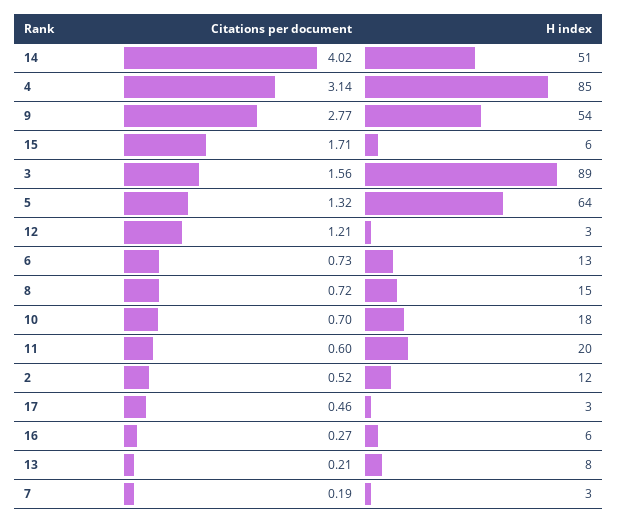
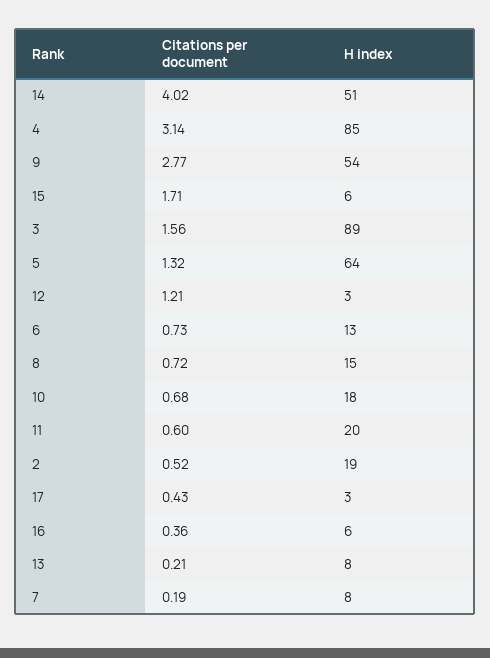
  {
    "Citations per document": {
      "14": 4.02,
      "4": 3.14,
      "9": 2.77,
      "15": 1.71,
      "3": 1.56,
      "5": 1.32,
      "12": 1.21,
      "6": 0.73,
      "8": 0.72,
-     "10": 0.7,
+     "10": 0.68,
      "11": 0.6,
      "2": 0.52,
-     "17": 0.46,
+     "17": 0.43,
-     "16": 0.27,
+     "16": 0.36,
      "13": 0.21,
      "7": 0.19
    },
    "H index": {
      "14": 51,
      "4": 85,
      "9": 54,
      "15": 6,
      "3": 89,
      "5": 64,
      "12": 3,
      "6": 13,
      "8": 15,
      "10": 18,
      "11": 20,
-     "2": 12,
+     "2": 19,
      "17": 3,
      "16": 6,
      "13": 8,
-     "7": 3
+     "7": 8
    }
  }

